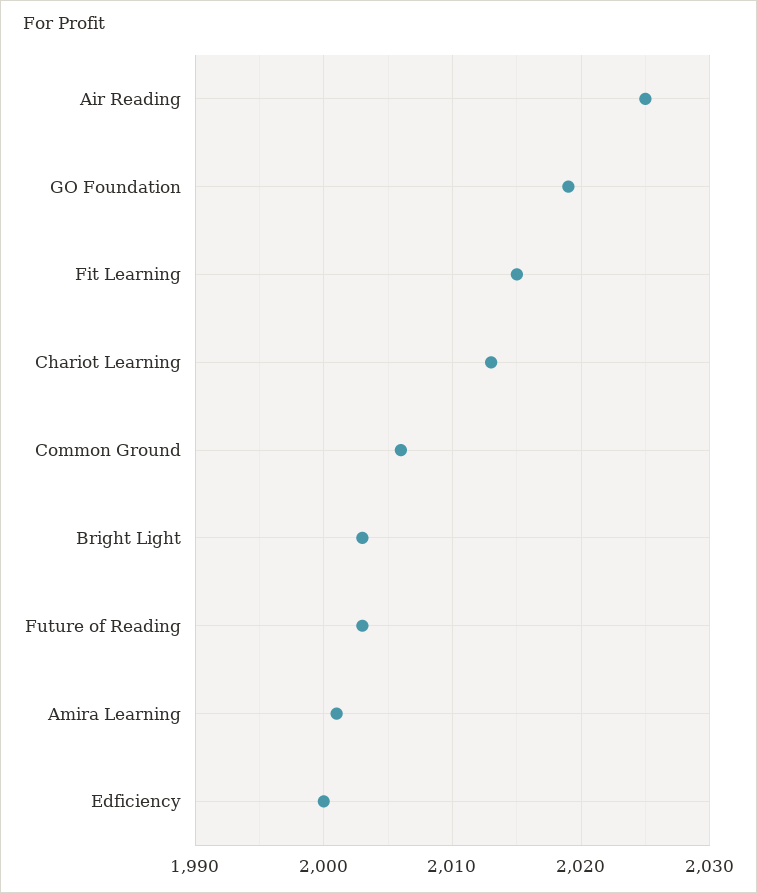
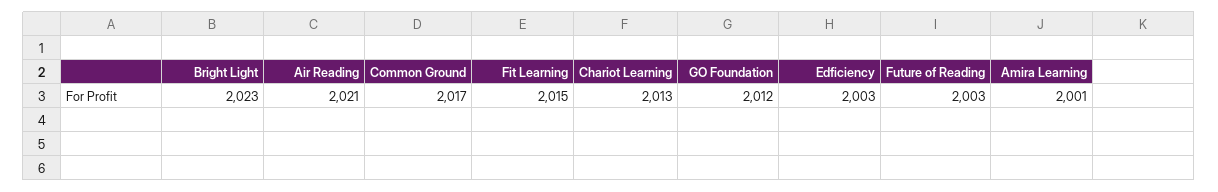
  {
-   "Air Reading": 2025,
+   "Air Reading": 2021,
-   "GO Foundation": 2019,
+   "GO Foundation": 2012,
    "Fit Learning": 2015,
    "Chariot Learning": 2013,
-   "Common Ground": 2006,
+   "Common Ground": 2017,
-   "Bright Light": 2003,
+   "Bright Light": 2023,
    "Future of Reading": 2003,
    "Amira Learning": 2001,
-   "Edficiency": 2000
+   "Edficiency": 2003
  }

